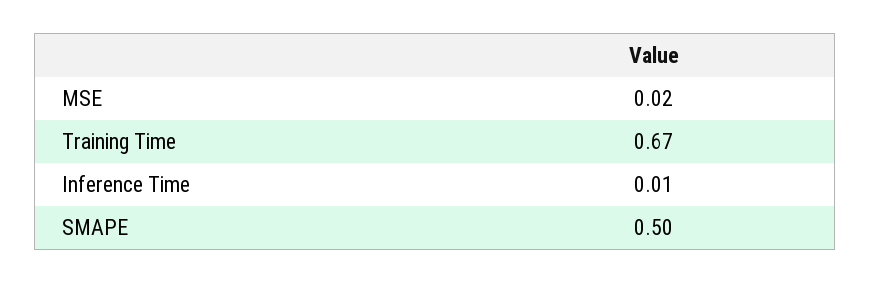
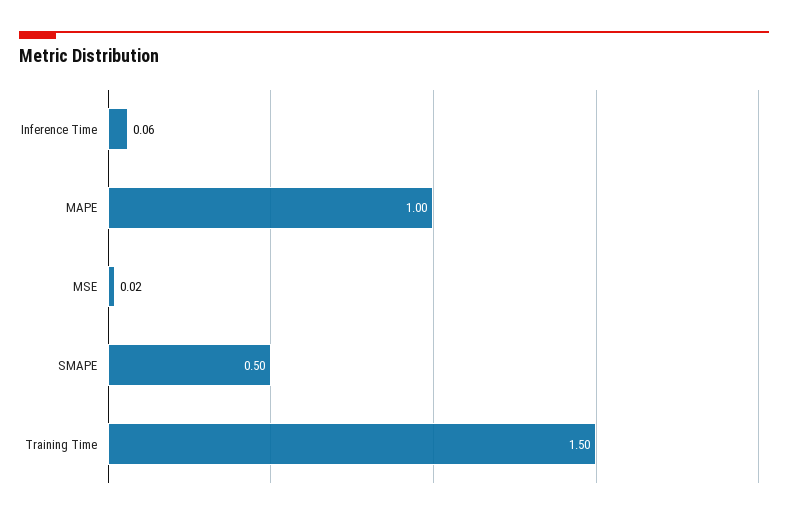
  {
    "MSE": 0.02,
-   "Training Time": 0.67,
+   "Training Time": 1.5,
-   "Inference Time": 0.01,
+   "Inference Time": 0.06,
-   "SMAPE": 0.5
+   "SMAPE": 0.5,
+   "MAPE": 1
  }

